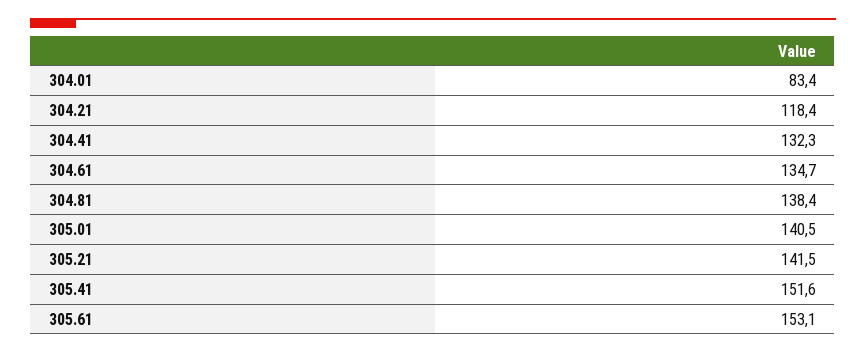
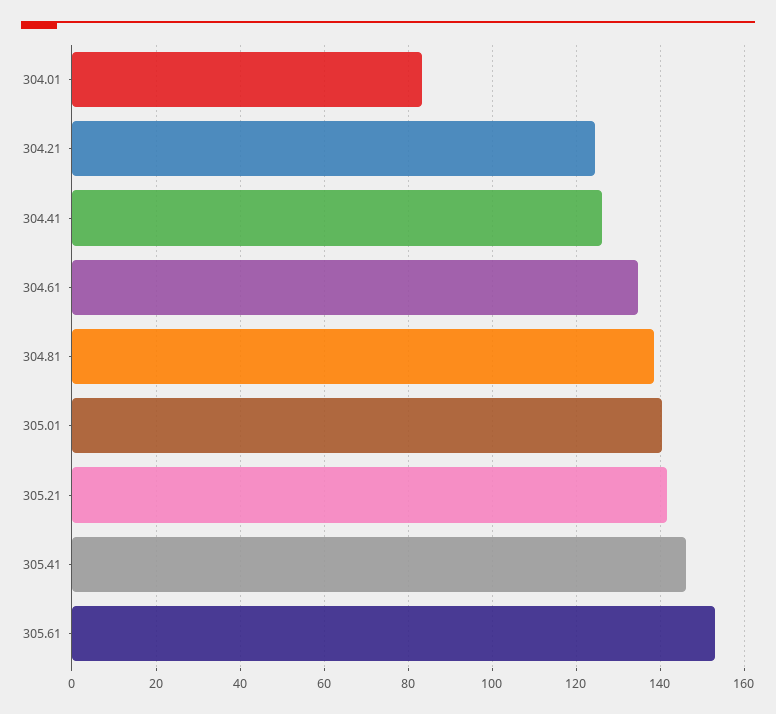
  {
    "304.01": 83.4,
-   "304.21": 118.4,
+   "304.21": 124,
-   "304.41": 132.3,
+   "304.41": 126,
    "304.61": 134.7,
    "304.81": 138.4,
    "305.01": 140.5,
    "305.21": 141.5,
-   "305.41": 151.6,
+   "305.41": 146,
    "305.61": 153.1
  }

